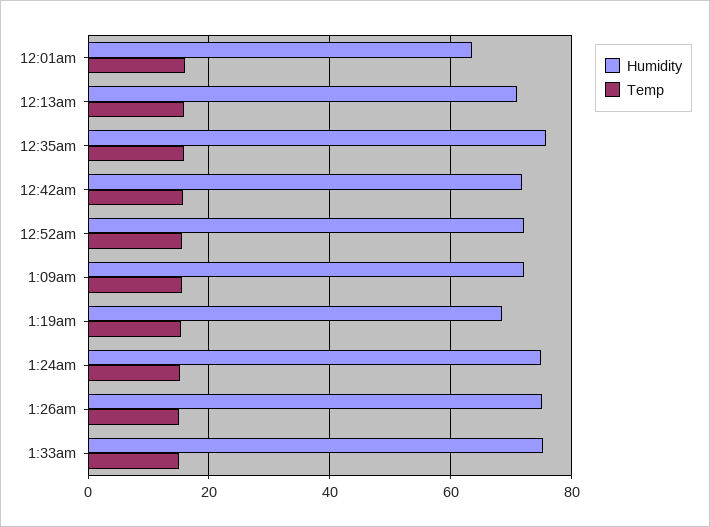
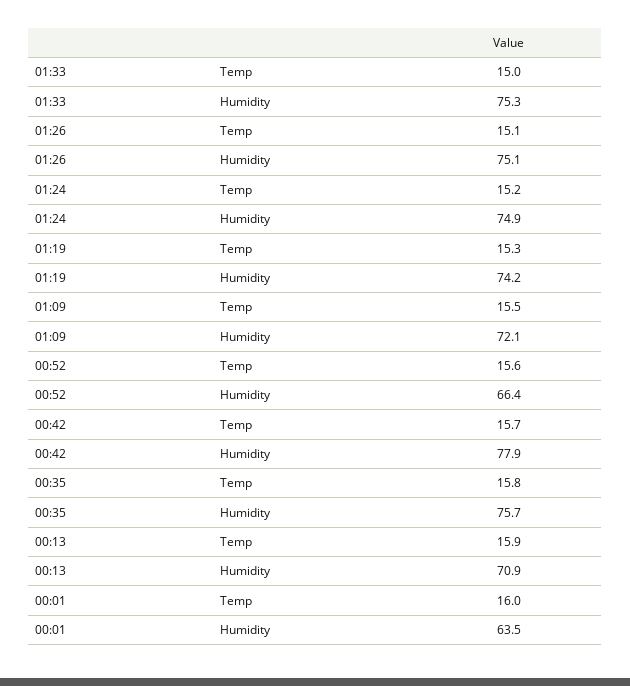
  {
    "Humidity": {
      "12:01am": 63.5,
      "12:13am": 70.9,
      "12:35am": 75.7,
-     "12:42am": 72,
+     "12:42am": 77.9,
-     "12:52am": 72,
+     "12:52am": 66.4,
      "1:09am": 72.1,
-     "1:19am": 68,
+     "1:19am": 74.2,
      "1:24am": 74.9,
      "1:26am": 75.1,
      "1:33am": 75.3
    },
    "Temp": {
      "12:01am": 16,
      "12:13am": 15.9,
      "12:35am": 15.8,
      "12:42am": 15.7,
      "12:52am": 15.6,
      "1:09am": 15.5,
      "1:19am": 15.3,
      "1:24am": 15.2,
      "1:26am": 15.1,
      "1:33am": 15
    }
  }

